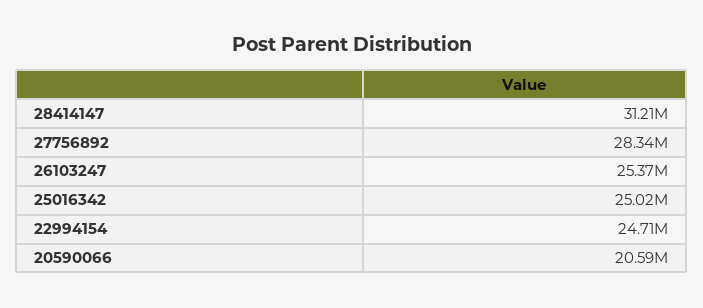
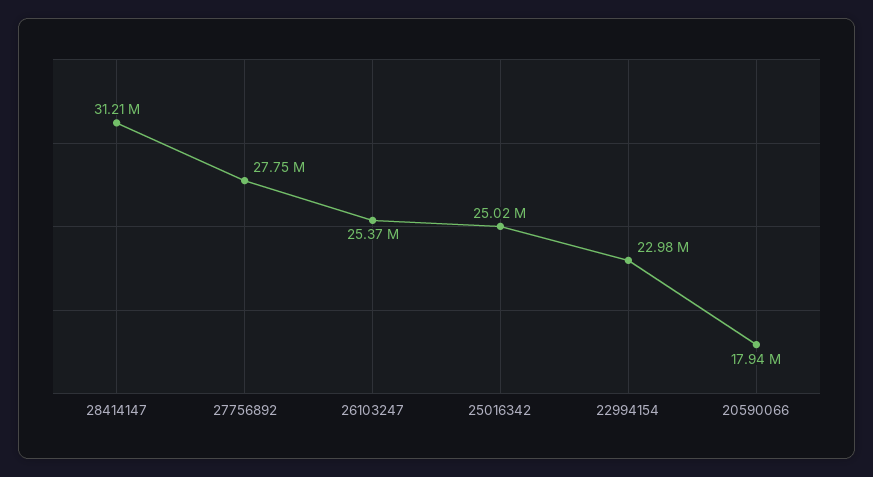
  {
    "28414147": 31210000,
-   "27756892": 28340000,
+   "27756892": 27750000,
    "26103247": 25370000,
    "25016342": 25020000,
-   "22994154": 24710000,
+   "22994154": 22980000,
-   "20590066": 20590000
+   "20590066": 17940000
  }

